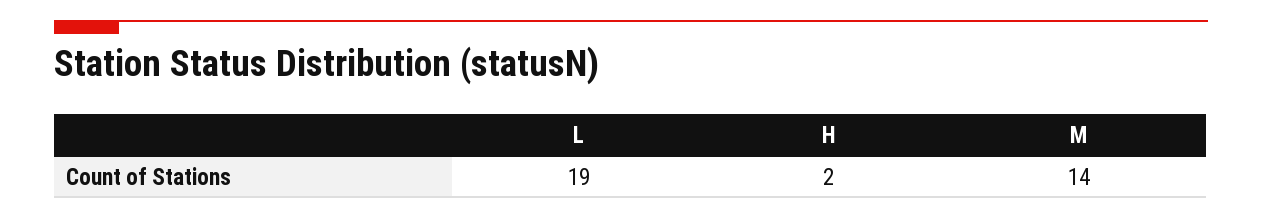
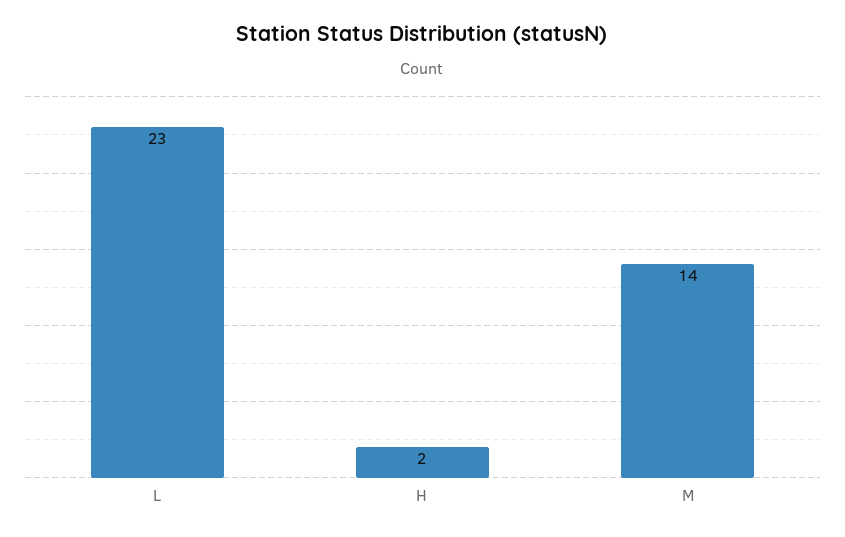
  {
-   "L": 19,
+   "L": 23,
    "H": 2,
    "M": 14
  }

